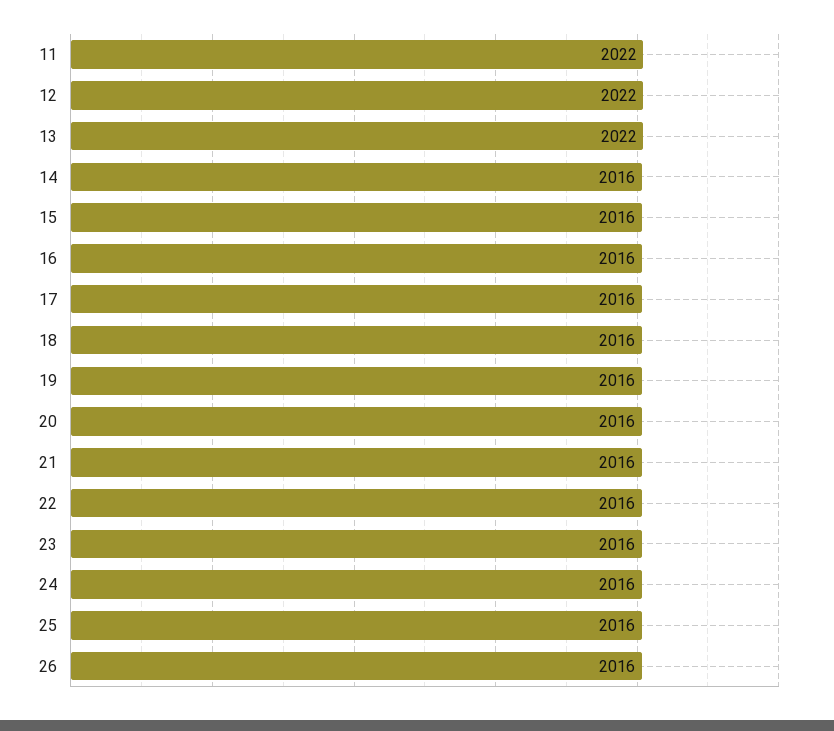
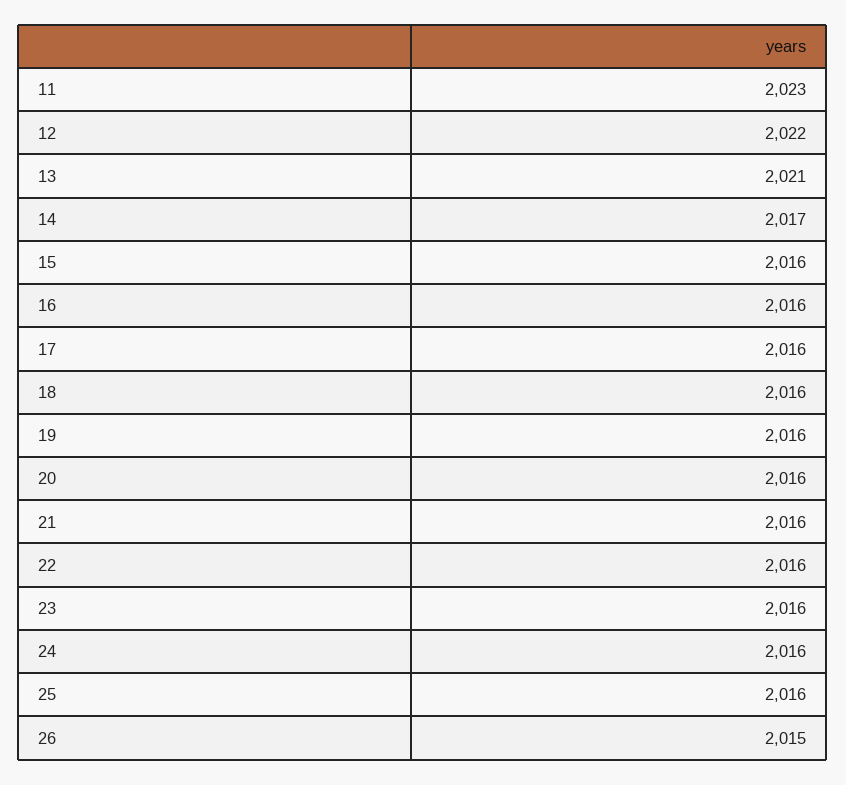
  {
-   "11": 2022,
+   "11": 2023,
    "12": 2022,
-   "13": 2022,
+   "13": 2021,
-   "14": 2016,
+   "14": 2017,
    "15": 2016,
    "16": 2016,
    "17": 2016,
    "18": 2016,
    "19": 2016,
    "20": 2016,
    "21": 2016,
    "22": 2016,
    "23": 2016,
    "24": 2016,
    "25": 2016,
-   "26": 2016
+   "26": 2015
  }

